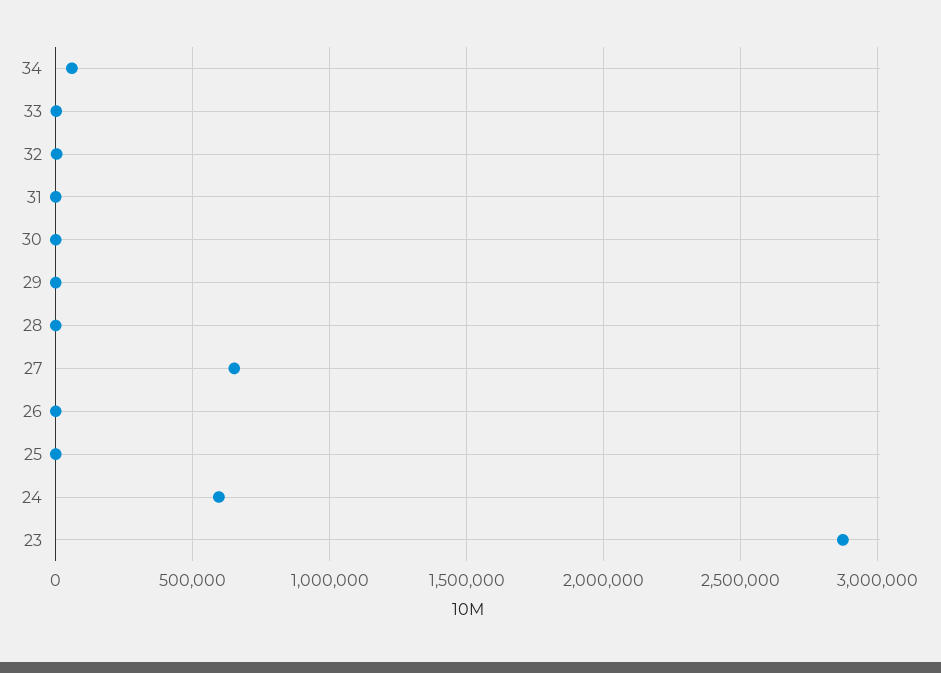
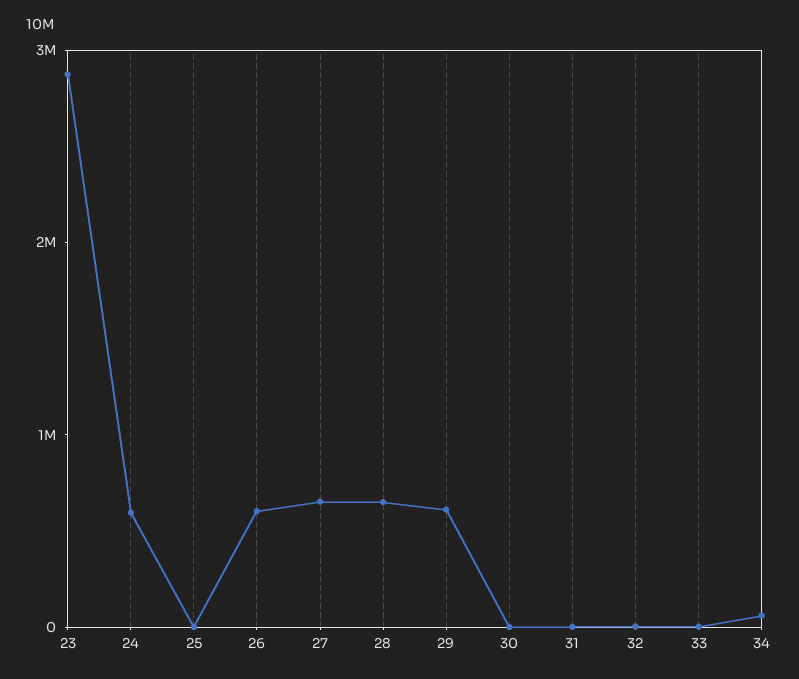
  {
    "34": 50000,
    "33": 0,
    "32": 0,
    "31": 0,
    "30": 0,
-   "29": 0,
+   "29": 600000,
-   "28": 0,
+   "28": 600000,
    "27": 650000,
-   "26": 0,
+   "26": 600000,
    "25": 0,
    "24": 600000,
    "23": 2850000
  }

